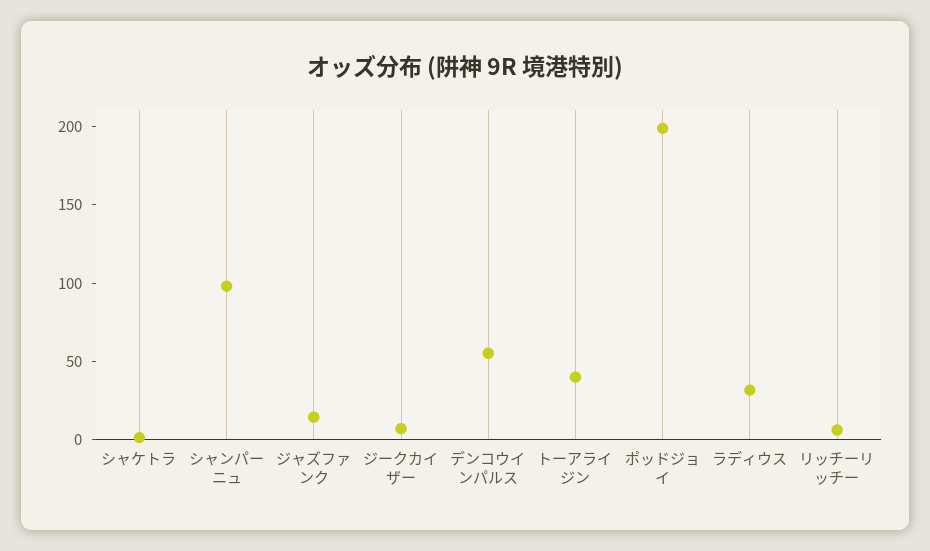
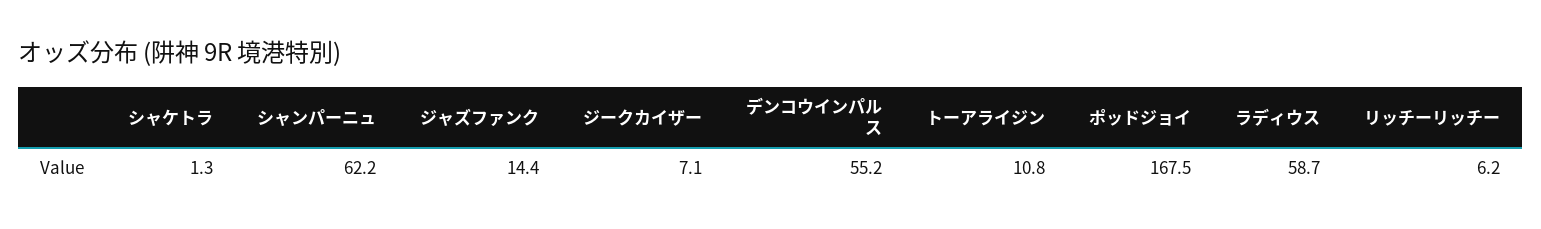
  {
    "シャケトラ": 1.3,
-   "シャンパーニュ": 100,
+   "シャンパーニュ": 62.2,
    "ジャズファンク": 14.4,
    "ジークカイザー": 7.1,
    "デンコウインパルス": 55.2,
-   "トーアライジン": 40,
+   "トーアライジン": 10.8,
-   "ポッドジョイ": 200,
+   "ポッドジョイ": 167.5,
-   "ラディウス": 30,
+   "ラディウス": 58.7,
    "リッチーリッチー": 6.2
  }

